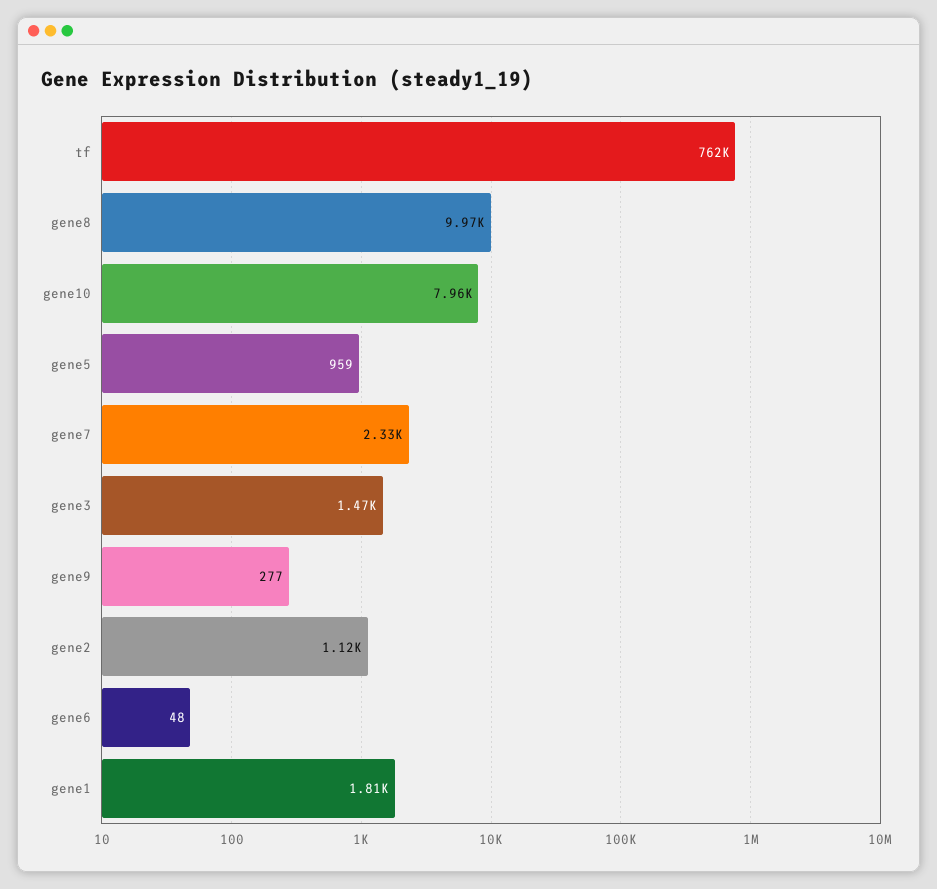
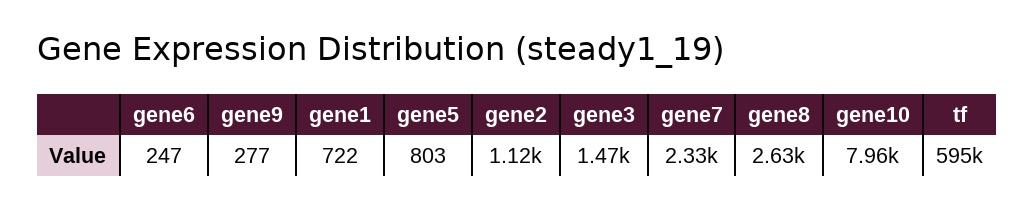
  {
-   "tf": 762000,
+   "tf": 595000,
-   "gene8": 9970,
+   "gene8": 2630,
    "gene10": 7960,
-   "gene5": 959,
+   "gene5": 803,
    "gene7": 2330,
    "gene3": 1470,
    "gene9": 277,
    "gene2": 1120,
-   "gene6": 48,
+   "gene6": 247,
-   "gene1": 1810
+   "gene1": 722
  }

